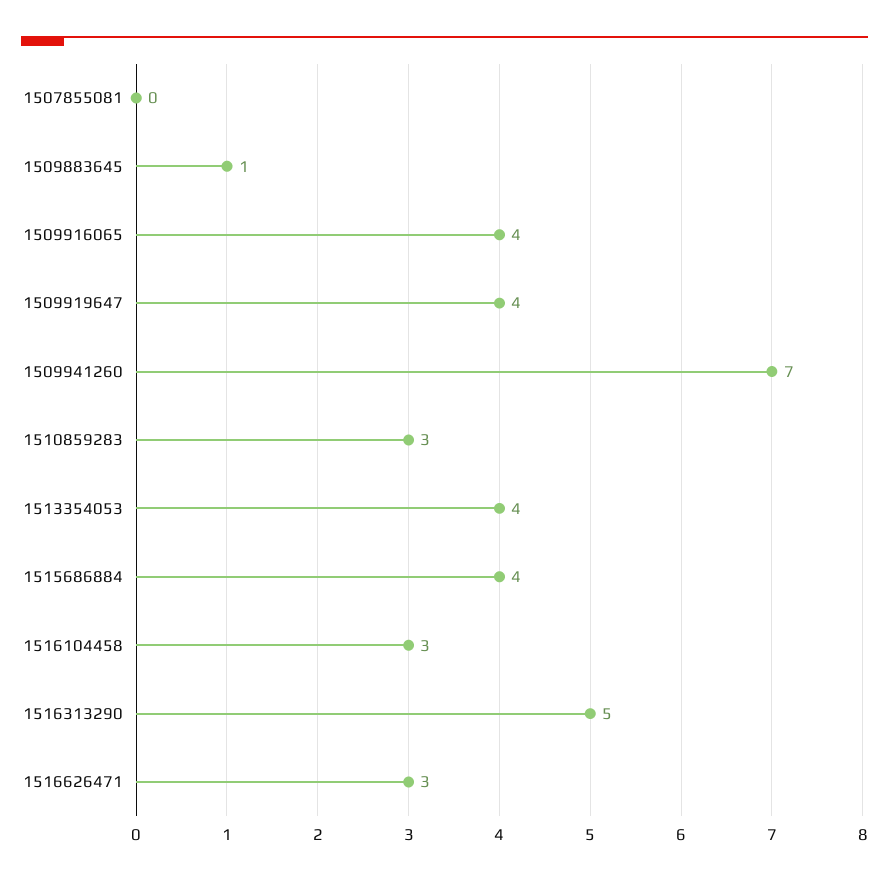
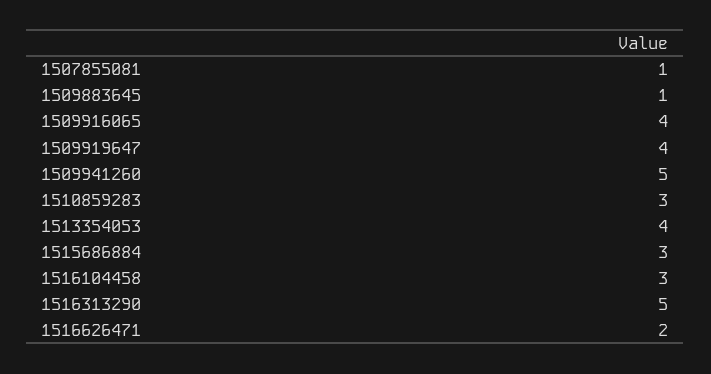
  {
-   "1507855081": 0,
+   "1507855081": 1,
    "1509883645": 1,
    "1509916065": 4,
    "1509919647": 4,
-   "1509941260": 7,
+   "1509941260": 5,
    "1510859283": 3,
    "1513354053": 4,
-   "1515686884": 4,
+   "1515686884": 3,
    "1516104458": 3,
    "1516313290": 5,
-   "1516626471": 3
+   "1516626471": 2
  }

